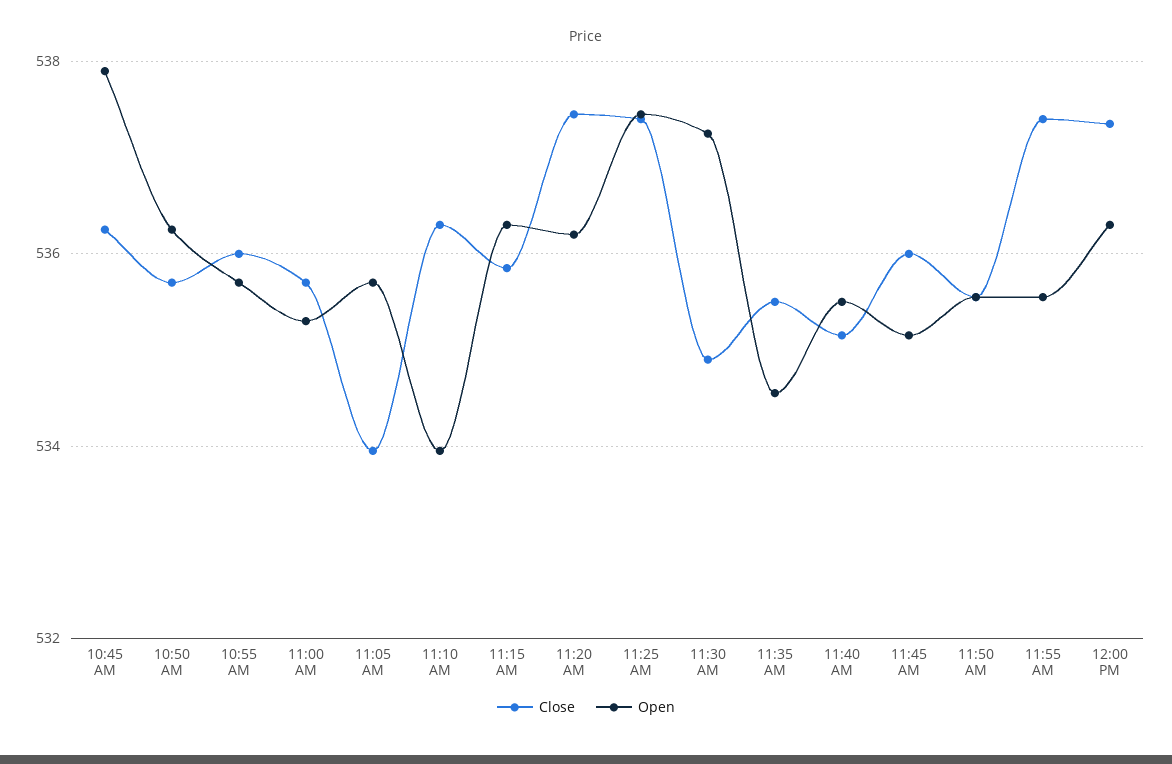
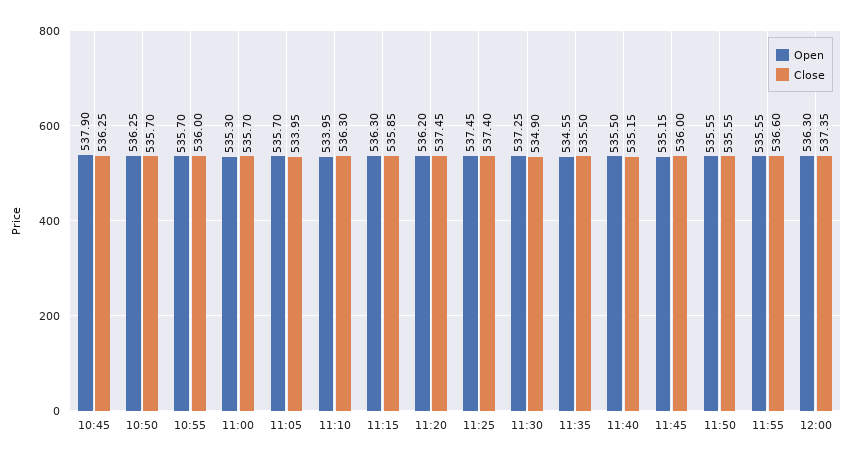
  {
    "Close": {
      "10:45 AM": 536.25,
      "10:50 AM": 535.7,
      "10:55 AM": 536,
      "11:00 AM": 535.7,
      "11:05 AM": 533.95,
      "11:10 AM": 536.3,
      "11:15 AM": 535.85,
      "11:20 AM": 537.45,
      "11:25 AM": 537.4,
      "11:30 AM": 534.9,
      "11:35 AM": 535.5,
      "11:40 AM": 535.15,
      "11:45 AM": 536,
      "11:50 AM": 535.55,
-     "11:55 AM": 537.4,
+     "11:55 AM": 536.6,
      "12:00 PM": 537.35
    },
    "Open": {
      "10:45 AM": 537.9,
      "10:50 AM": 536.25,
      "10:55 AM": 535.7,
      "11:00 AM": 535.3,
      "11:05 AM": 535.7,
      "11:10 AM": 533.95,
      "11:15 AM": 536.3,
      "11:20 AM": 536.2,
      "11:25 AM": 537.45,
      "11:30 AM": 537.25,
      "11:35 AM": 534.55,
      "11:40 AM": 535.5,
      "11:45 AM": 535.15,
      "11:50 AM": 535.55,
      "11:55 AM": 535.55,
      "12:00 PM": 536.3
    }
  }

